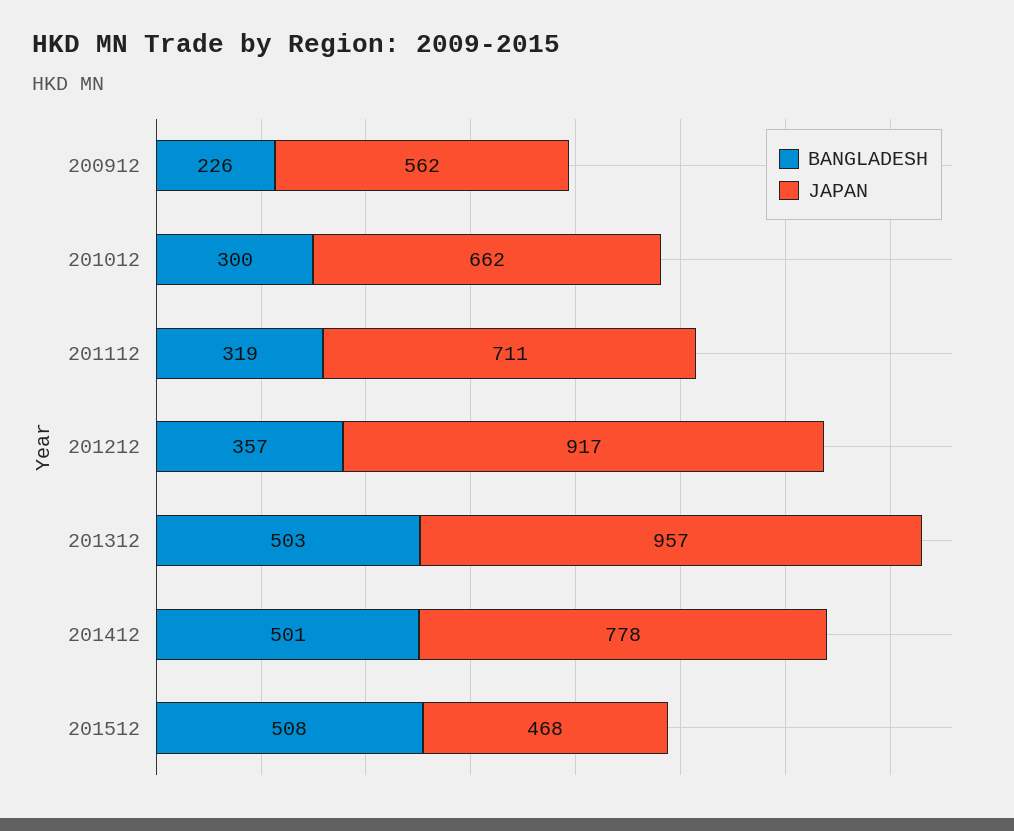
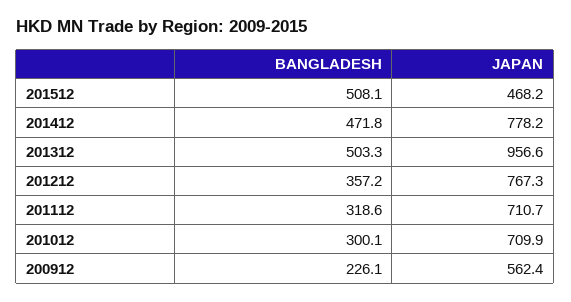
  {
    "BANGLADESH": {
      "200912": 226.1,
      "201012": 300.1,
      "201112": 318.6,
      "201212": 357.2,
      "201312": 503.3,
-     "201412": 501,
+     "201412": 471.8,
      "201512": 508.1
    },
    "JAPAN": {
      "200912": 562.4,
-     "201012": 662,
+     "201012": 709.9,
      "201112": 710.7,
-     "201212": 917,
+     "201212": 767.3,
      "201312": 956.6,
      "201412": 778.2,
      "201512": 468.2
    }
  }

